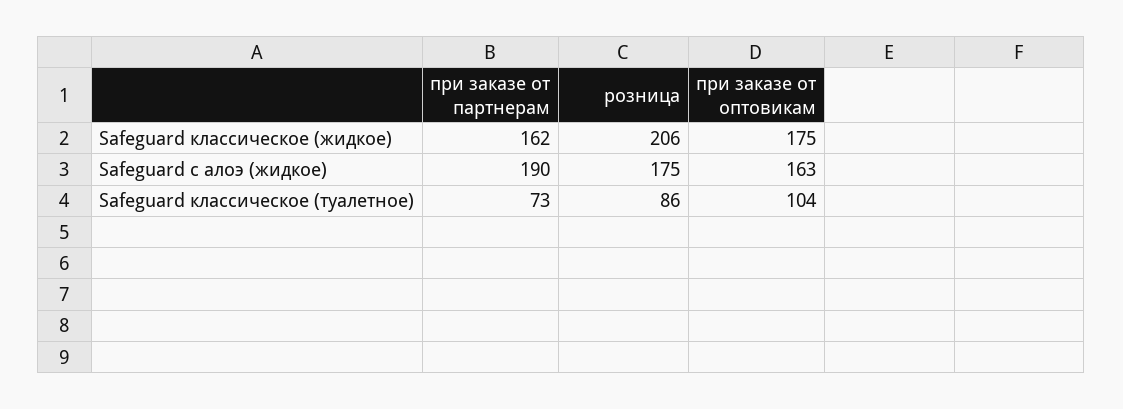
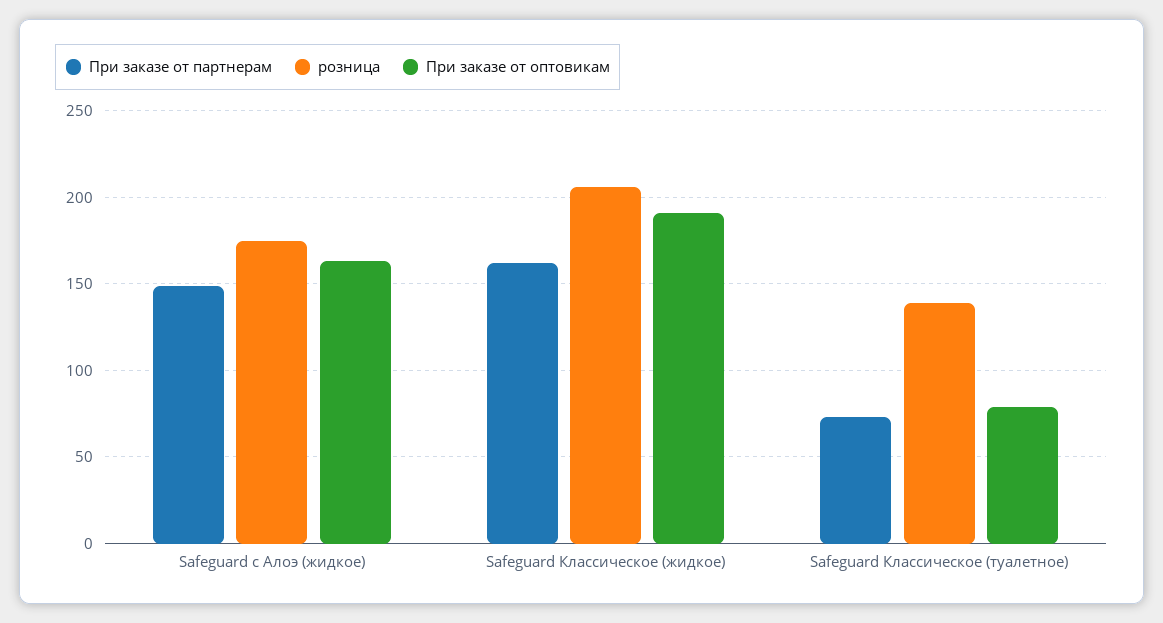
  {
    "при заказе от партнерам": {
      "Safeguard классическое (жидкое)": 162,
-     "Safeguard с алоэ (жидкое)": 190,
+     "Safeguard с алоэ (жидкое)": 150,
      "Safeguard классическое (туалетное)": 73
    },
    "розница": {
      "Safeguard классическое (жидкое)": 206,
      "Safeguard с алоэ (жидкое)": 175,
-     "Safeguard классическое (туалетное)": 86
+     "Safeguard классическое (туалетное)": 140
    },
    "при заказе от оптовикам": {
-     "Safeguard классическое (жидкое)": 175,
+     "Safeguard классическое (жидкое)": 190,
      "Safeguard с алоэ (жидкое)": 163,
-     "Safeguard классическое (туалетное)": 104
+     "Safeguard классическое (туалетное)": 80
    }
  }

